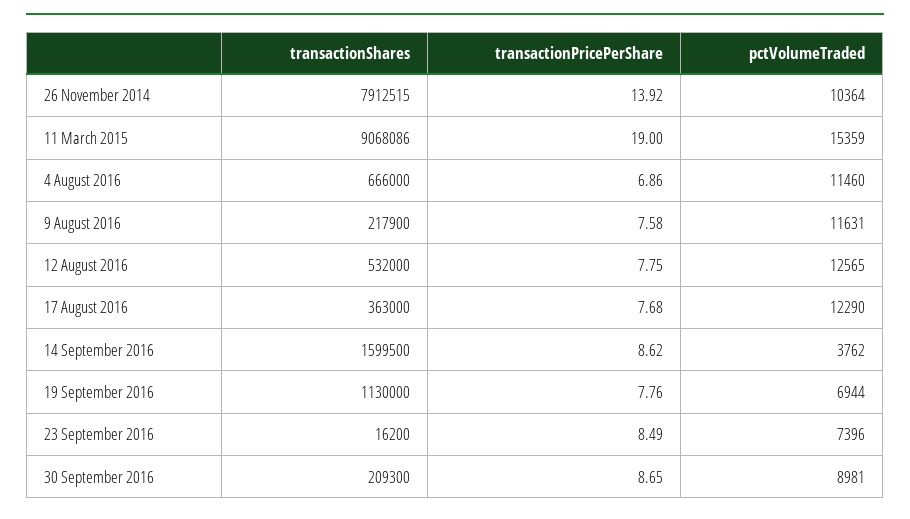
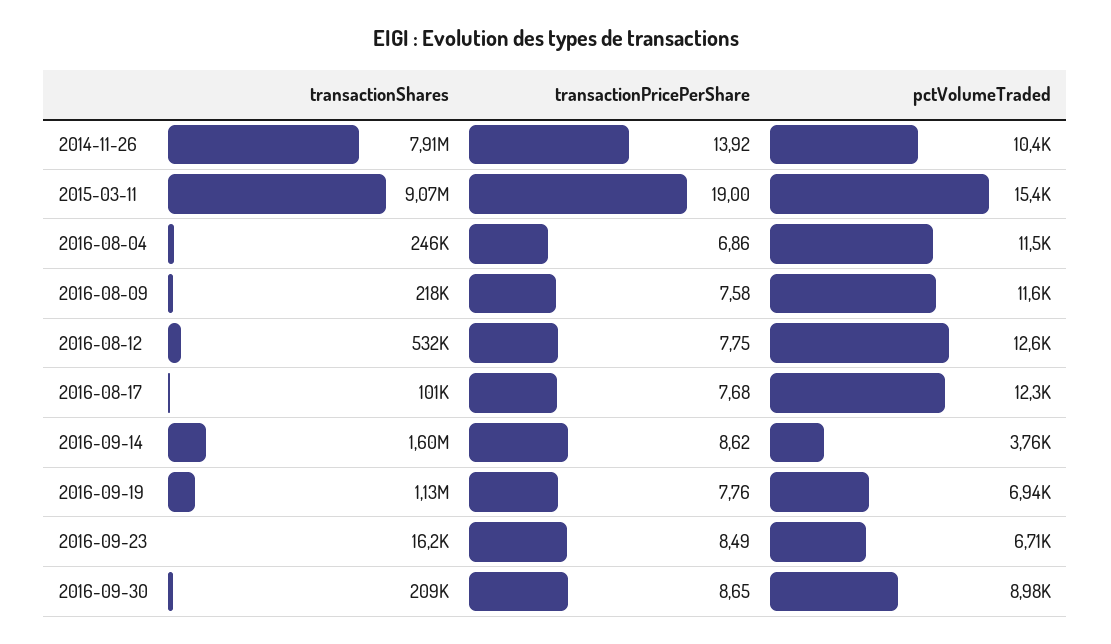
  {
    "transactionShares": {
      "26 November 2014": 7912515,
      "11 March 2015": 9068086,
-     "4 August 2016": 666000,
+     "4 August 2016": 246000,
      "9 August 2016": 217900,
      "12 August 2016": 532000,
-     "17 August 2016": 363000,
+     "17 August 2016": 101000,
      "14 September 2016": 1599500,
      "19 September 2016": 1130000,
      "23 September 2016": 16200,
      "30 September 2016": 209300
    },
    "transactionPricePerShare": {
      "26 November 2014": 13.92,
      "11 March 2015": 19,
      "4 August 2016": 6.86,
      "9 August 2016": 7.58,
      "12 August 2016": 7.75,
      "17 August 2016": 7.68,
      "14 September 2016": 8.62,
      "19 September 2016": 7.76,
      "23 September 2016": 8.49,
      "30 September 2016": 8.65
    },
    "pctVolumeTraded": {
      "26 November 2014": 10364,
      "11 March 2015": 15359,
      "4 August 2016": 11460,
      "9 August 2016": 11631,
      "12 August 2016": 12565,
      "17 August 2016": 12290,
      "14 September 2016": 3762,
      "19 September 2016": 6944,
-     "23 September 2016": 7396,
+     "23 September 2016": 6710,
      "30 September 2016": 8981
    }
  }

